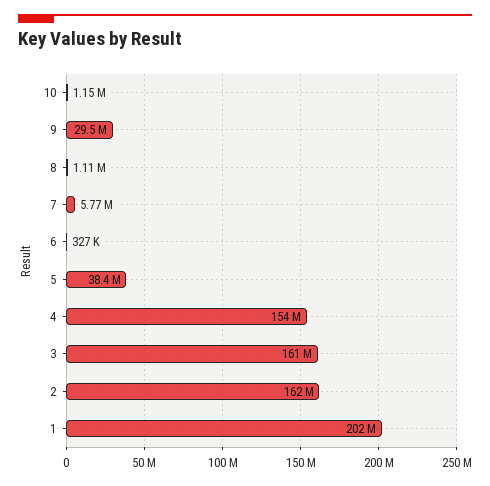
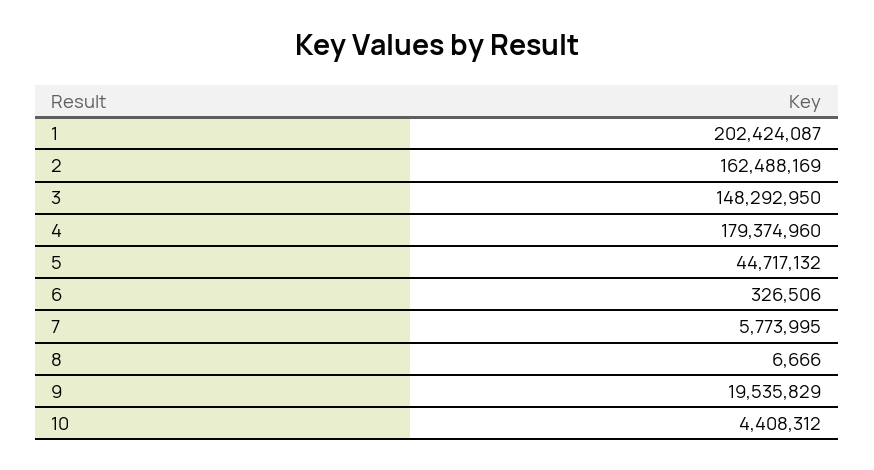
  {
-   "10": 1150000,
+   "10": 4408312,
-   "9": 29500000,
+   "9": 19535829,
-   "8": 1110000,
+   "8": 6666,
    "7": 5773995,
    "6": 326506,
-   "5": 38400000,
+   "5": 44717132,
-   "4": 154000000,
+   "4": 179374960,
-   "3": 161000000,
+   "3": 148292950,
    "2": 162488169,
    "1": 202424087
  }

